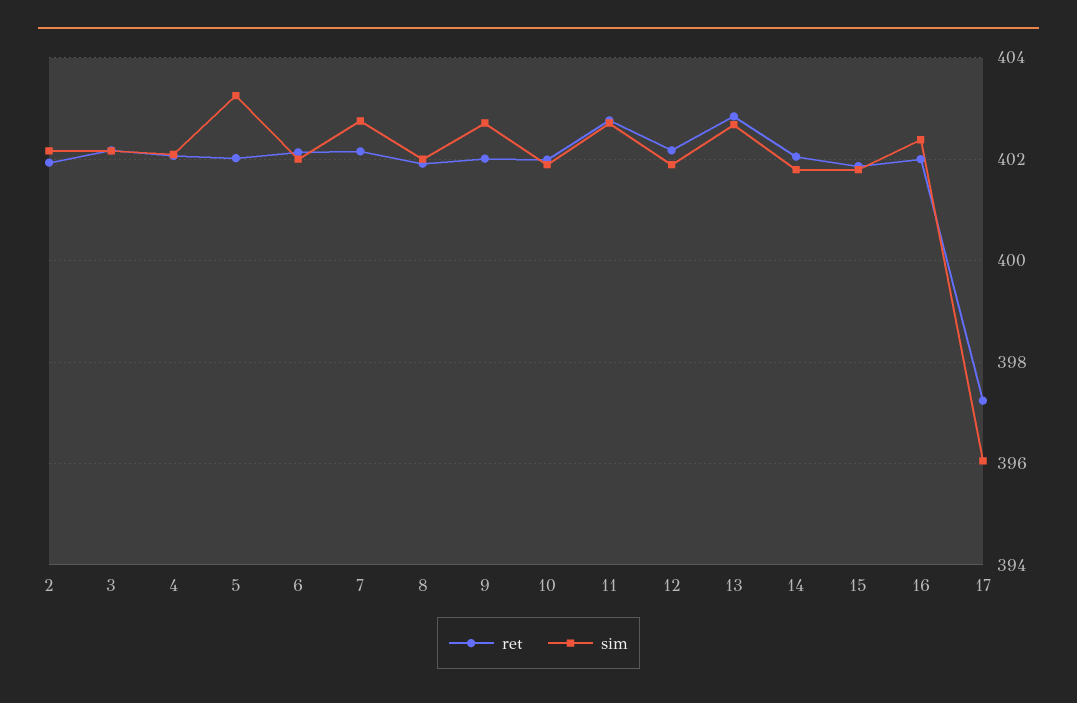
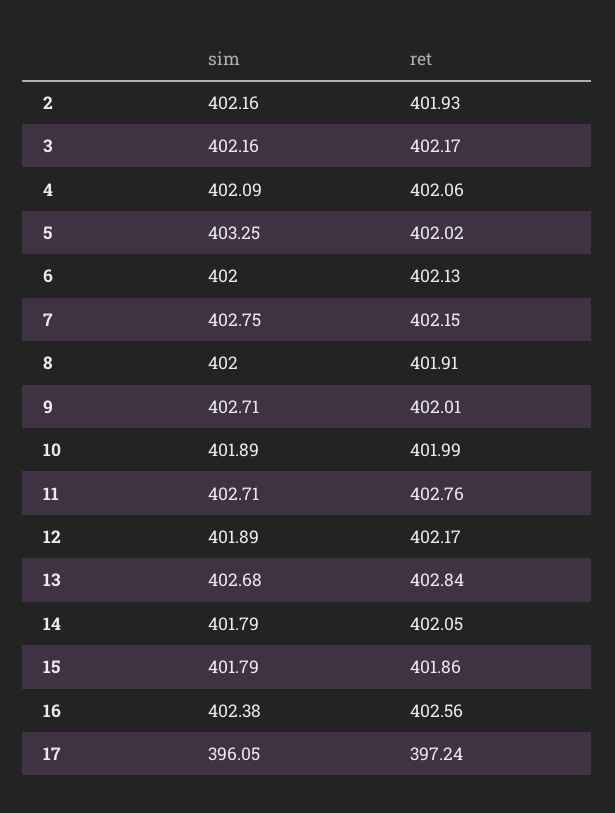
  {
    "ret": {
      "2": 401.93,
      "3": 402.17,
      "4": 402.06,
      "5": 402.02,
      "6": 402.13,
      "7": 402.15,
      "8": 401.91,
      "9": 402.01,
      "10": 401.99,
      "11": 402.76,
      "12": 402.17,
      "13": 402.84,
      "14": 402.05,
      "15": 401.86,
-     "16": 402,
+     "16": 402.56,
      "17": 397.24
    },
    "sim": {
      "2": 402.16,
      "3": 402.16,
      "4": 402.09,
      "5": 403.25,
      "6": 402,
      "7": 402.75,
      "8": 402,
      "9": 402.71,
      "10": 401.89,
      "11": 402.71,
      "12": 401.89,
      "13": 402.68,
      "14": 401.79,
      "15": 401.79,
      "16": 402.38,
      "17": 396.05
    }
  }

